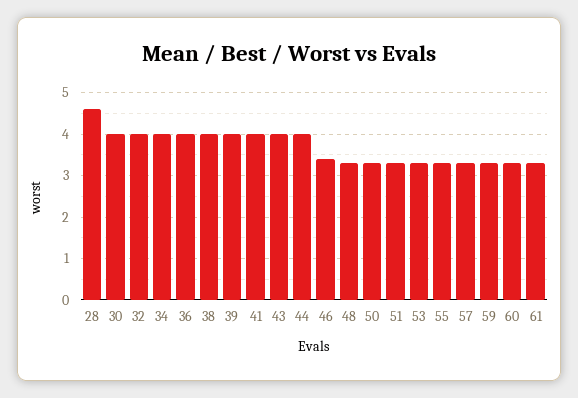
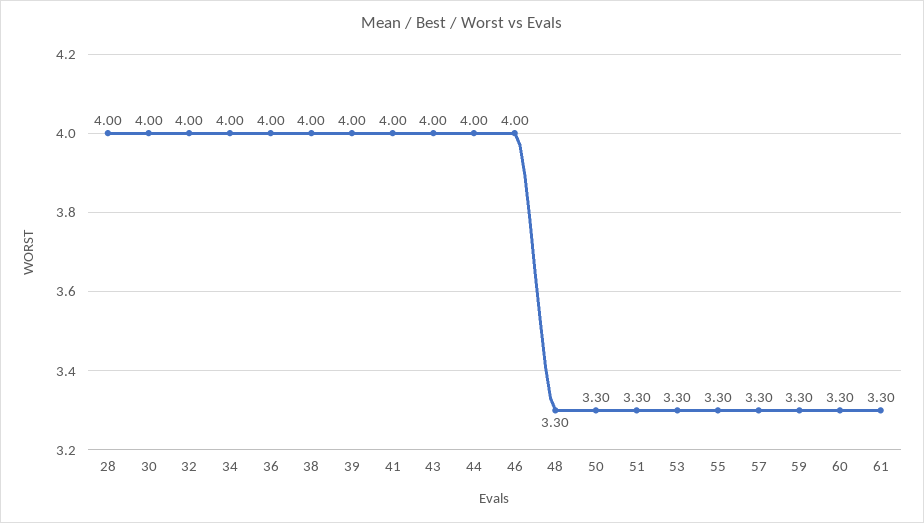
  {
-   "28": 4.6,
+   "28": 4,
    "30": 4,
    "32": 4,
    "34": 4,
    "36": 4,
    "38": 4,
    "39": 4,
    "41": 4,
    "43": 4,
    "44": 4,
-   "46": 3.4,
+   "46": 4,
    "48": 3.3,
    "50": 3.3,
    "51": 3.3,
    "53": 3.3,
    "55": 3.3,
    "57": 3.3,
    "59": 3.3,
    "60": 3.3,
    "61": 3.3
  }

